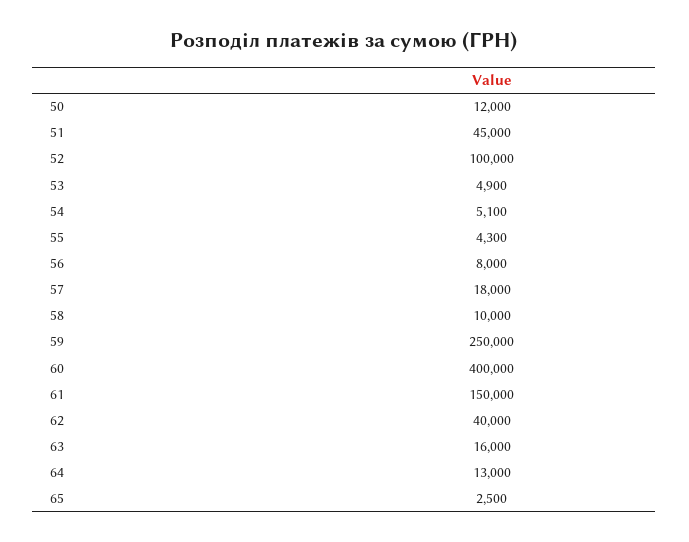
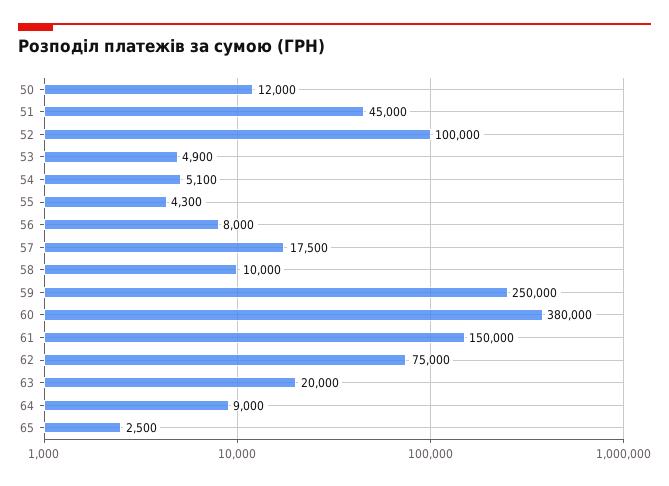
  {
    "50": 12000,
    "51": 45000,
    "52": 100000,
    "53": 4900,
    "54": 5100,
    "55": 4300,
    "56": 8000,
-   "57": 18000,
+   "57": 17500,
    "58": 10000,
    "59": 250000,
-   "60": 400000,
+   "60": 380000,
    "61": 150000,
-   "62": 40000,
+   "62": 75000,
-   "63": 16000,
+   "63": 20000,
-   "64": 13000,
+   "64": 9000,
    "65": 2500
  }

